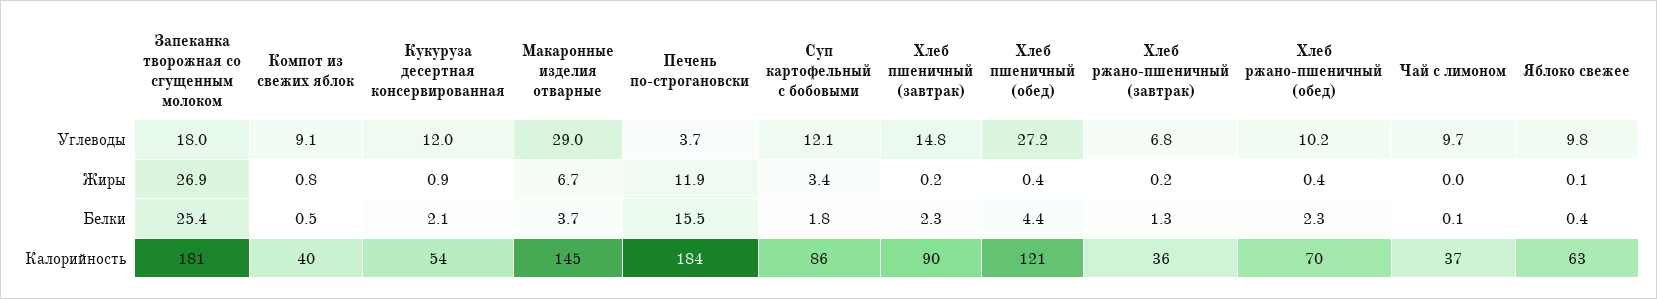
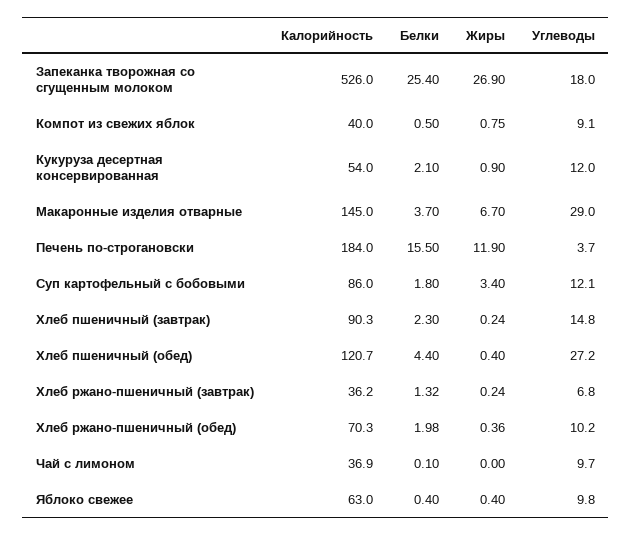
  {
    "Запеканка творожная со сгущенным молоком": {
      "Углеводы": 18,
      "Жиры": 26.9,
      "Белки": 25.4,
-     "Калорийность": 181
+     "Калорийность": 526
    },
    "Компот из свежих яблок": {
      "Углеводы": 9.1,
      "Жиры": 0.75,
      "Белки": 0.5,
      "Калорийность": 40
    },
    "Кукуруза десертная консервированная": {
      "Углеводы": 12,
      "Жиры": 0.9,
      "Белки": 2.1,
      "Калорийность": 54
    },
    "Макаронные изделия отварные": {
      "Углеводы": 29,
      "Жиры": 6.7,
      "Белки": 3.7,
      "Калорийность": 145
    },
    "Печень по-строгановски": {
      "Углеводы": 3.7,
      "Жиры": 11.9,
      "Белки": 15.5,
      "Калорийность": 184
    },
    "Суп картофельный с бобовыми": {
      "Углеводы": 12.1,
      "Жиры": 3.4,
      "Белки": 1.8,
      "Калорийность": 86
    },
    "Хлеб пшеничный (завтрак)": {
      "Углеводы": 14.8,
      "Жиры": 0.24,
      "Белки": 2.3,
      "Калорийность": 90.3
    },
    "Хлеб пшеничный (обед)": {
      "Углеводы": 27.2,
      "Жиры": 0.4,
      "Белки": 4.4,
      "Калорийность": 120.7
    },
    "Хлеб ржано-пшеничный (завтрак)": {
      "Углеводы": 6.8,
      "Жиры": 0.24,
      "Белки": 1.32,
      "Калорийность": 36.2
    },
    "Хлеб ржано-пшеничный (обед)": {
      "Углеводы": 10.2,
      "Жиры": 0.36,
-     "Белки": 2.3,
+     "Белки": 1.98,
      "Калорийность": 70.3
    },
    "Чай с лимоном": {
      "Углеводы": 9.7,
      "Жиры": 0,
      "Белки": 0.1,
      "Калорийность": 36.9
    },
    "Яблоко свежее": {
      "Углеводы": 9.8,
-     "Жиры": 0.1,
+     "Жиры": 0.4,
      "Белки": 0.4,
      "Калорийность": 63
    }
  }

